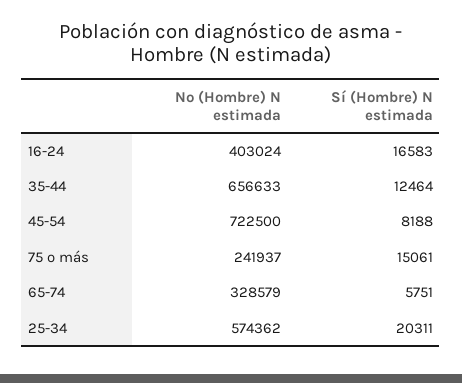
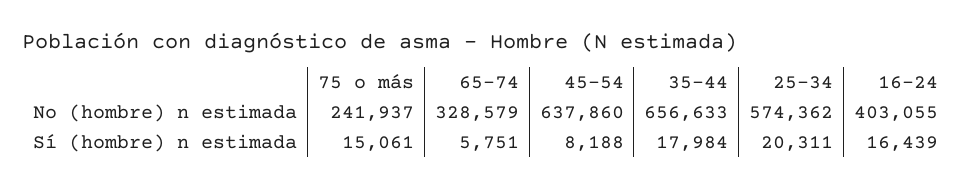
  {
    "No (Hombre) N estimada": {
-     "16-24": 403024,
+     "16-24": 403055,
      "35-44": 656633,
-     "45-54": 722500,
+     "45-54": 637860,
      "75 o más": 241937,
      "65-74": 328579,
      "25-34": 574362
    },
    "Sí (Hombre) N estimada": {
-     "16-24": 16583,
+     "16-24": 16439,
-     "35-44": 12464,
+     "35-44": 17984,
      "45-54": 8188,
      "75 o más": 15061,
      "65-74": 5751,
      "25-34": 20311
    }
  }

